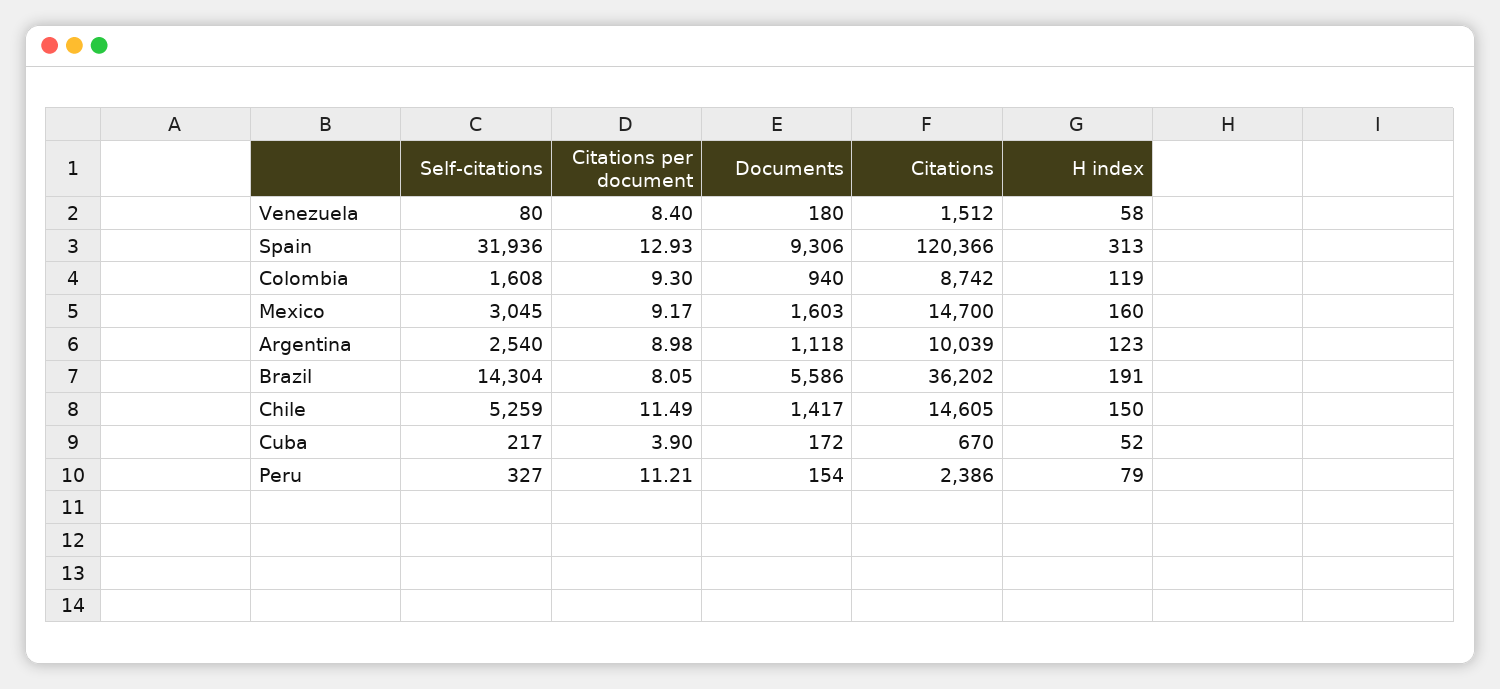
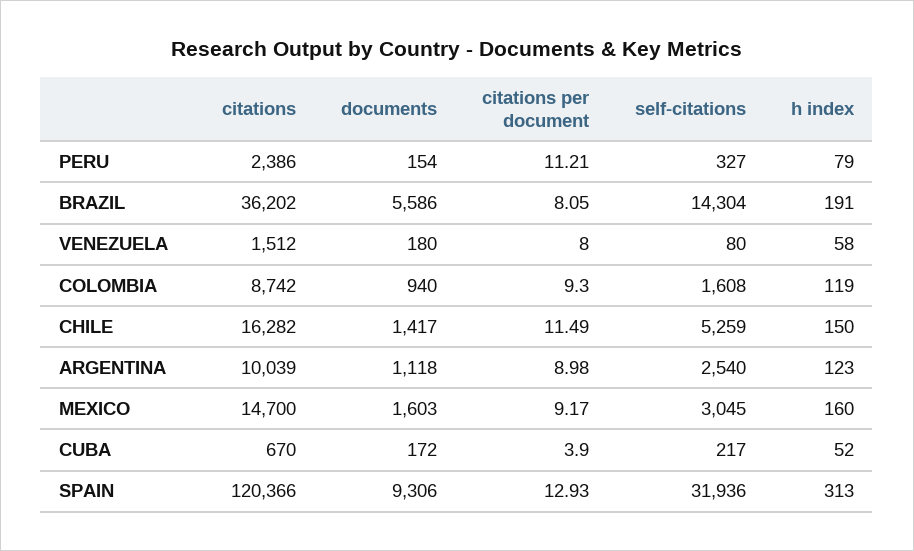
  {
    "Self-citations": {
      "Venezuela": 80,
      "Spain": 31936,
      "Colombia": 1608,
      "Mexico": 3045,
      "Argentina": 2540,
      "Brazil": 14304,
      "Chile": 5259,
      "Cuba": 217,
      "Peru": 327
    },
    "Citations per document": {
-     "Venezuela": 8.4,
+     "Venezuela": 8,
      "Spain": 12.93,
      "Colombia": 9.3,
      "Mexico": 9.17,
      "Argentina": 8.98,
      "Brazil": 8.05,
      "Chile": 11.49,
      "Cuba": 3.9,
      "Peru": 11.21
    },
    "Documents": {
      "Venezuela": 180,
      "Spain": 9306,
      "Colombia": 940,
      "Mexico": 1603,
      "Argentina": 1118,
      "Brazil": 5586,
      "Chile": 1417,
      "Cuba": 172,
      "Peru": 154
    },
    "Citations": {
      "Venezuela": 1512,
      "Spain": 120366,
      "Colombia": 8742,
      "Mexico": 14700,
      "Argentina": 10039,
      "Brazil": 36202,
-     "Chile": 14605,
+     "Chile": 16282,
      "Cuba": 670,
      "Peru": 2386
    },
    "H index": {
      "Venezuela": 58,
      "Spain": 313,
      "Colombia": 119,
      "Mexico": 160,
      "Argentina": 123,
      "Brazil": 191,
      "Chile": 150,
      "Cuba": 52,
      "Peru": 79
    }
  }

